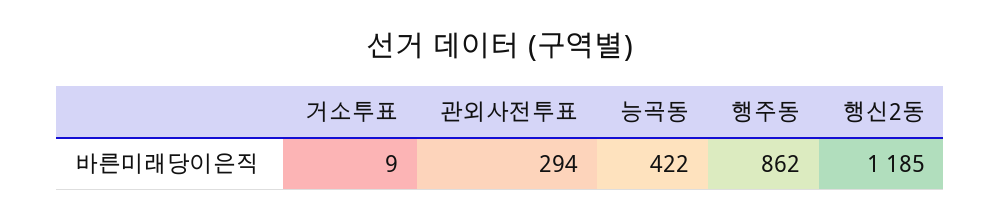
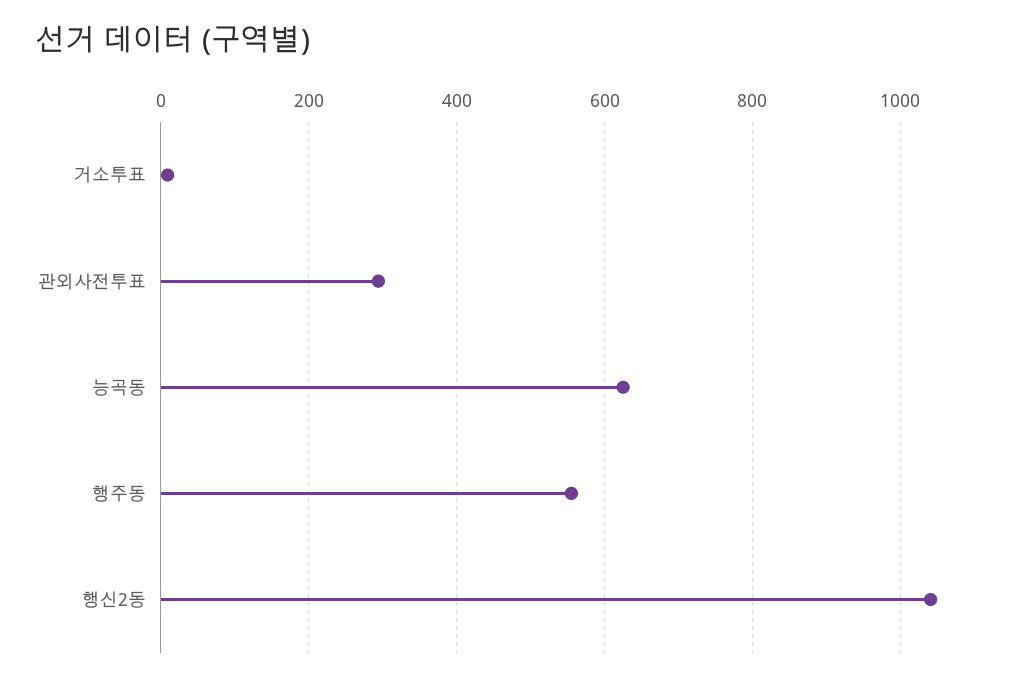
  {
    "거소투표": 9,
    "관외사전투표": 294,
-   "능곡동": 422,
+   "능곡동": 620,
-   "행주동": 862,
+   "행주동": 560,
-   "행신2동": 1185
+   "행신2동": 1040
  }

